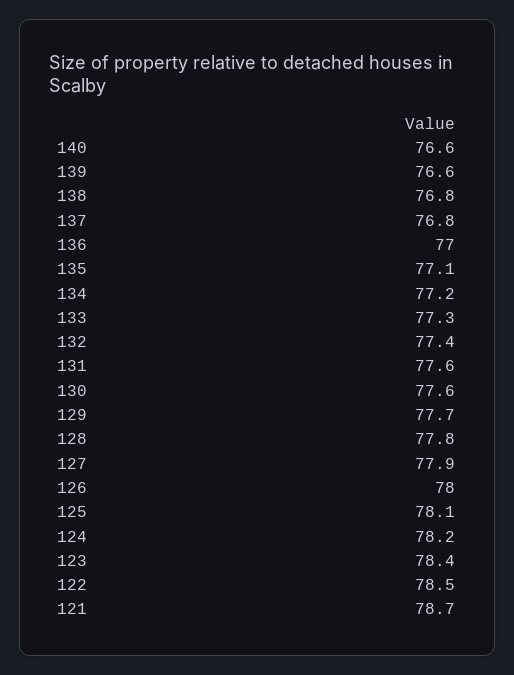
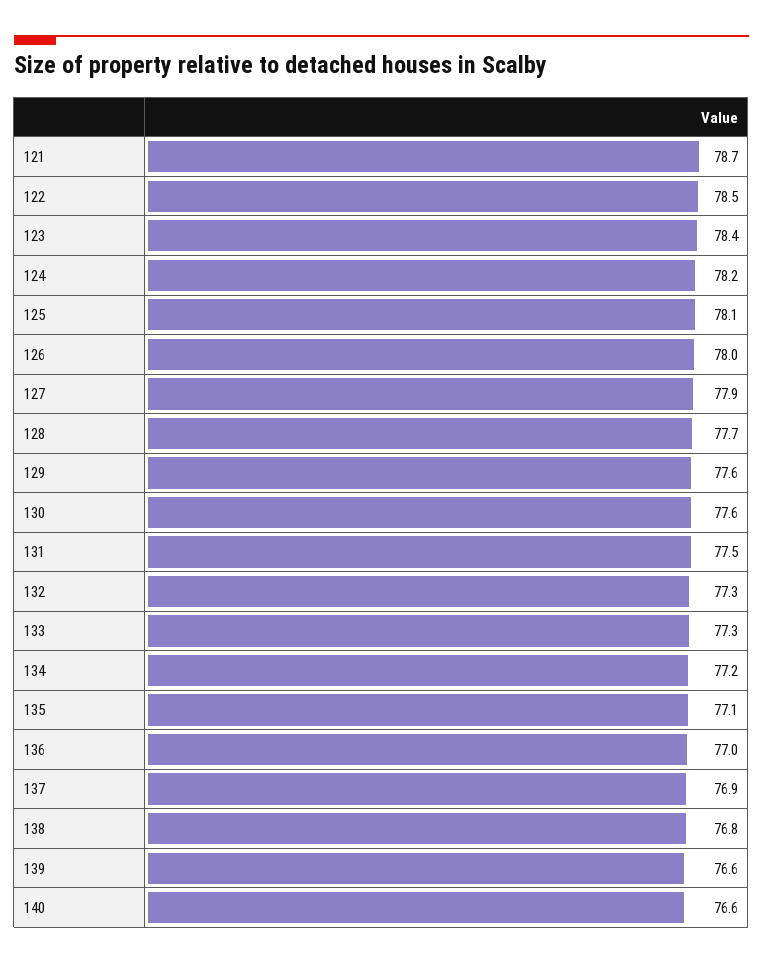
  {
    "140": 76.6,
    "139": 76.6,
    "138": 76.8,
-   "137": 76.8,
+   "137": 76.9,
    "136": 77,
    "135": 77.1,
    "134": 77.2,
    "133": 77.3,
-   "132": 77.4,
+   "132": 77.3,
-   "131": 77.6,
+   "131": 77.5,
    "130": 77.6,
-   "129": 77.7,
+   "129": 77.6,
-   "128": 77.8,
+   "128": 77.7,
    "127": 77.9,
    "126": 78,
    "125": 78.1,
    "124": 78.2,
    "123": 78.4,
    "122": 78.5,
    "121": 78.7
  }

